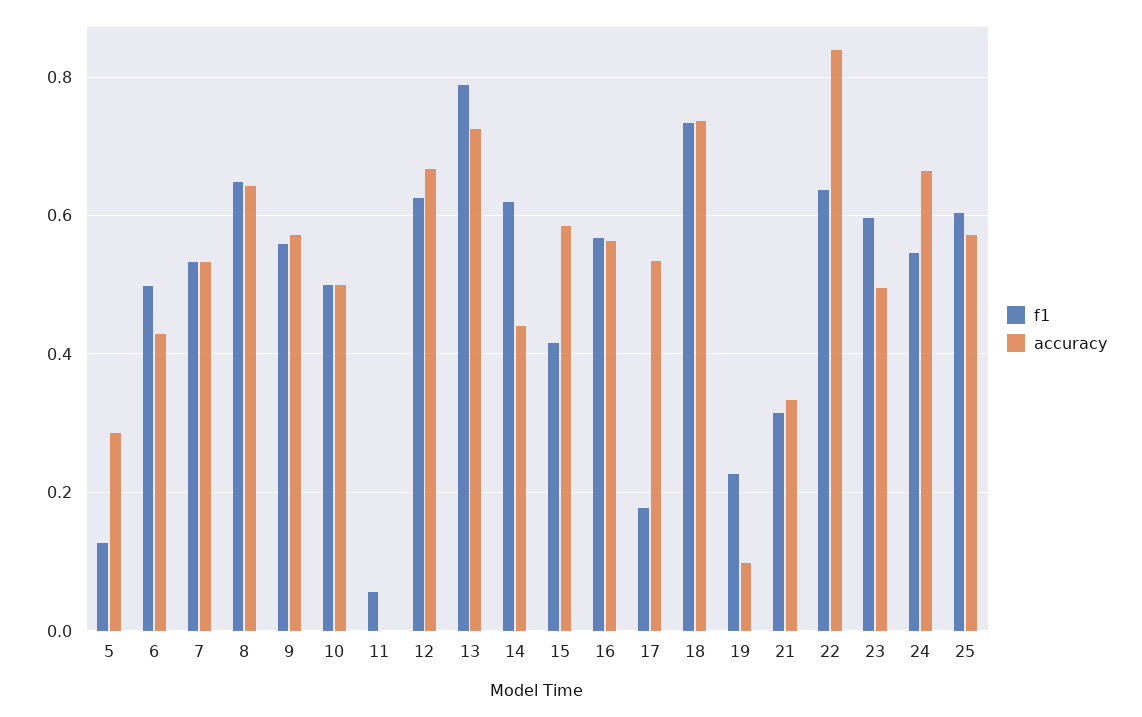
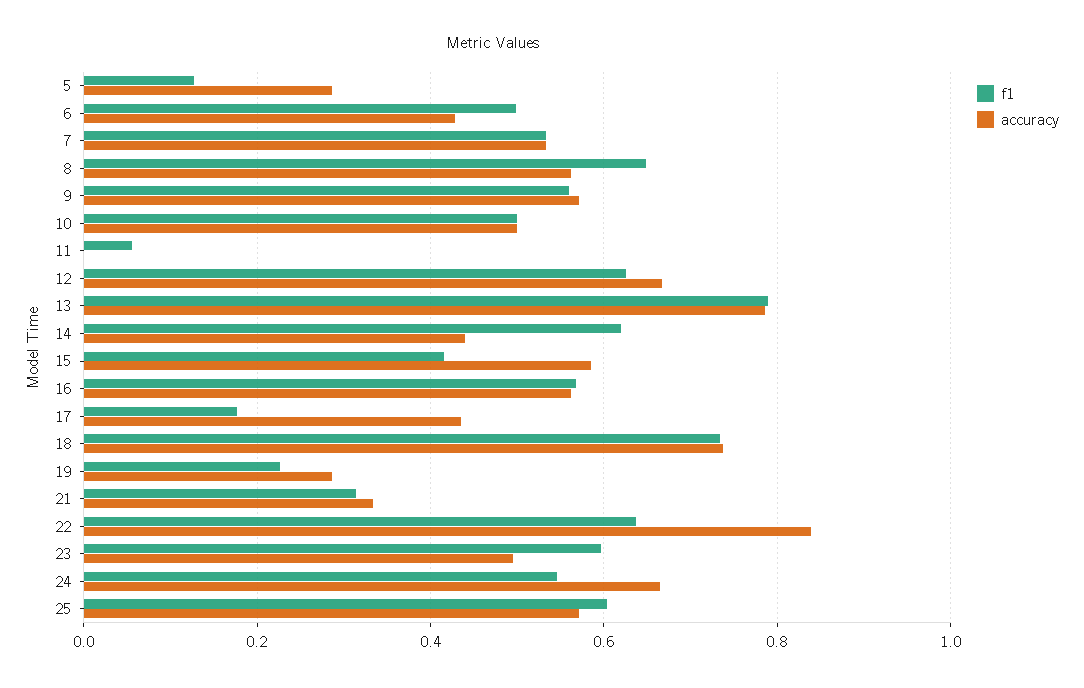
  {
    "f1": {
      "5": 0.12,
      "6": 0.5,
      "7": 0.54,
      "8": 0.64,
      "9": 0.56,
      "10": 0.5,
      "11": 0.06,
      "12": 0.62,
      "13": 0.78,
      "14": 0.62,
      "15": 0.42,
      "16": 0.56,
      "17": 0.18,
      "18": 0.74,
      "19": 0.22,
      "21": 0.32,
      "22": 0.64,
      "23": 0.6,
      "24": 0.54,
      "25": 0.6
    },
    "accuracy": {
      "5": 0.28,
      "6": 0.42,
      "7": 0.54,
-     "8": 0.64,
+     "8": 0.56,
      "9": 0.58,
      "10": 0.5,
      "11": 0,
      "12": 0.66,
-     "13": 0.72,
+     "13": 0.78,
      "14": 0.44,
      "15": 0.58,
      "16": 0.56,
-     "17": 0.54,
+     "17": 0.44,
      "18": 0.74,
-     "19": 0.1,
+     "19": 0.28,
      "21": 0.34,
      "22": 0.84,
      "23": 0.5,
      "24": 0.66,
      "25": 0.58
    }
  }

